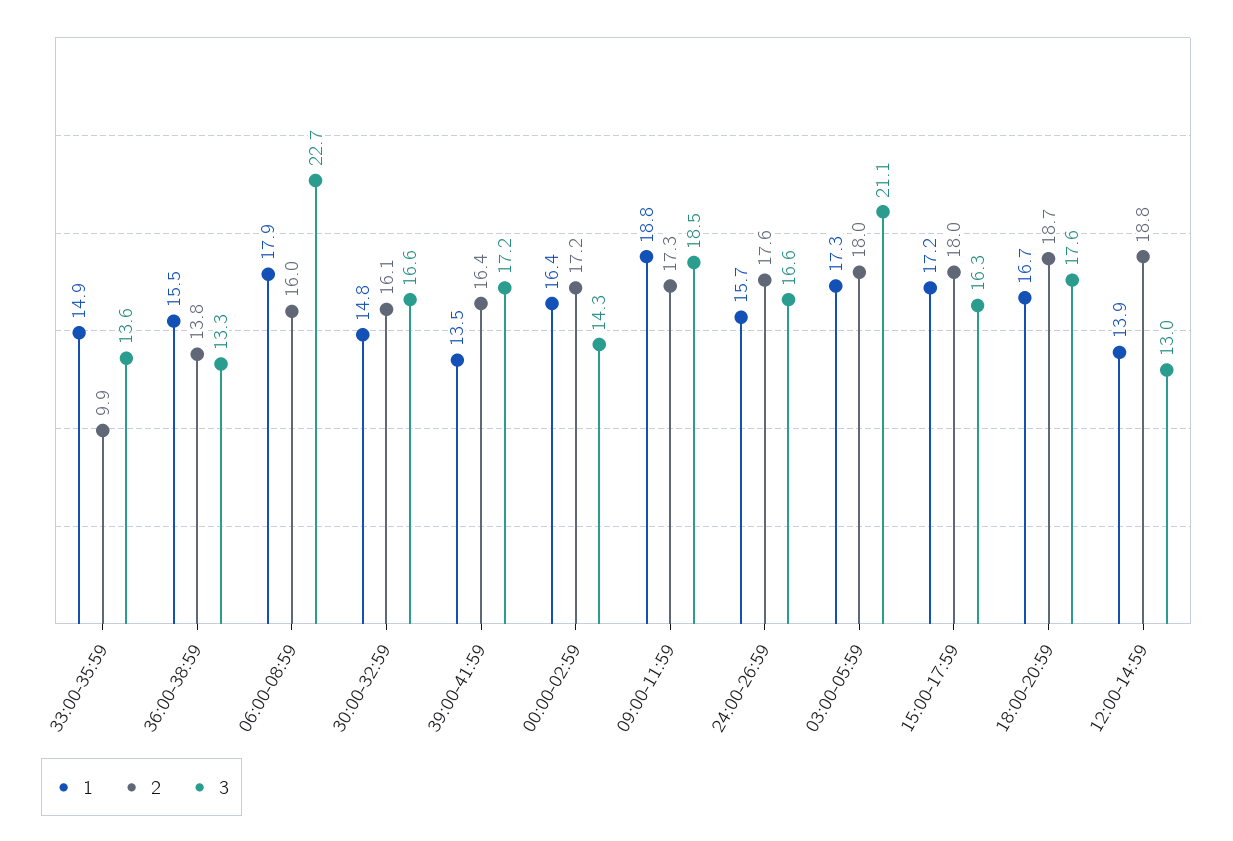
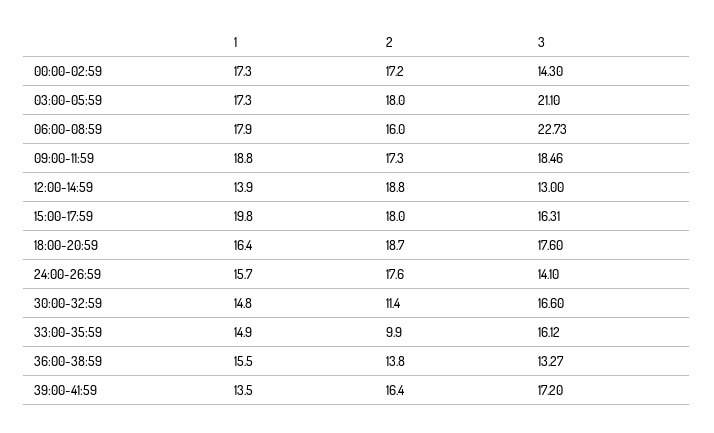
  {
    "1": {
      "33:00-35:59": 14.9,
      "36:00-38:59": 15.5,
      "06:00-08:59": 17.9,
      "30:00-32:59": 14.8,
      "39:00-41:59": 13.5,
-     "00:00-02:59": 16.4,
+     "00:00-02:59": 17.3,
      "09:00-11:59": 18.8,
      "24:00-26:59": 15.7,
      "03:00-05:59": 17.3,
-     "15:00-17:59": 17.2,
+     "15:00-17:59": 19.8,
-     "18:00-20:59": 16.7,
+     "18:00-20:59": 16.4,
      "12:00-14:59": 13.9
    },
    "2": {
      "33:00-35:59": 9.9,
      "36:00-38:59": 13.8,
      "06:00-08:59": 16,
-     "30:00-32:59": 16.1,
+     "30:00-32:59": 11.4,
      "39:00-41:59": 16.4,
      "00:00-02:59": 17.2,
      "09:00-11:59": 17.3,
      "24:00-26:59": 17.6,
      "03:00-05:59": 18,
      "15:00-17:59": 18,
      "18:00-20:59": 18.7,
      "12:00-14:59": 18.8
    },
    "3": {
-     "33:00-35:59": 13.6,
+     "33:00-35:59": 16.12,
      "36:00-38:59": 13.27,
      "06:00-08:59": 22.73,
      "30:00-32:59": 16.6,
      "39:00-41:59": 17.2,
      "00:00-02:59": 14.3,
      "09:00-11:59": 18.46,
-     "24:00-26:59": 16.6,
+     "24:00-26:59": 14.1,
      "03:00-05:59": 21.1,
      "15:00-17:59": 16.31,
      "18:00-20:59": 17.6,
      "12:00-14:59": 13
    }
  }

